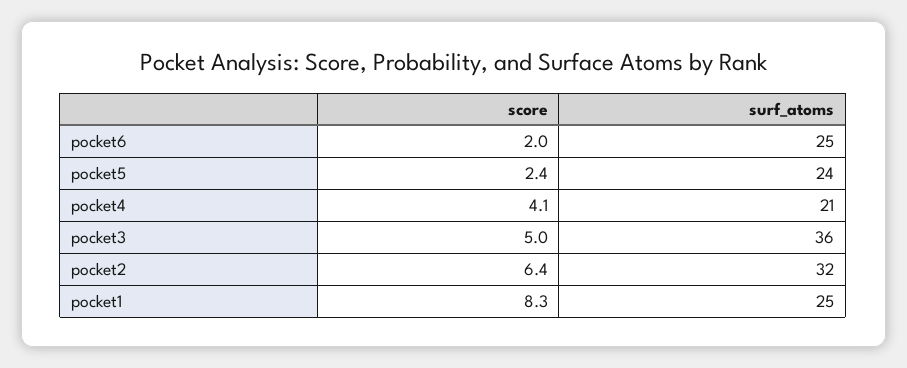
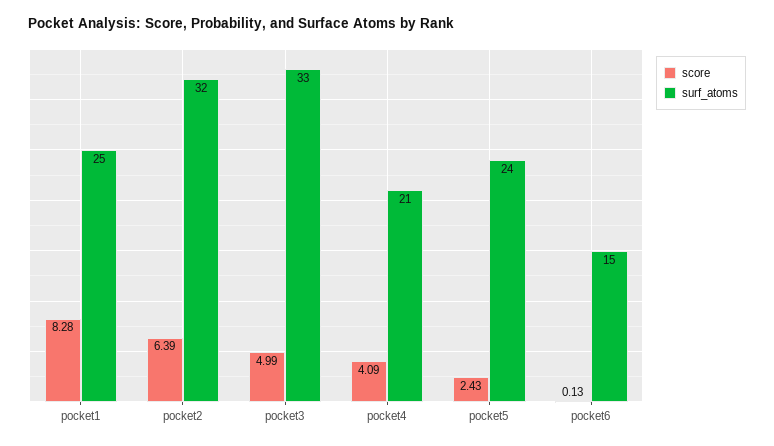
  {
    "score": {
-     "pocket6": 2,
+     "pocket6": 0.13,
      "pocket5": 2.43,
      "pocket4": 4.09,
      "pocket3": 4.99,
      "pocket2": 6.39,
      "pocket1": 8.28
    },
    "surf_atoms": {
-     "pocket6": 25,
+     "pocket6": 15,
      "pocket5": 24,
      "pocket4": 21,
-     "pocket3": 36,
+     "pocket3": 33,
      "pocket2": 32,
      "pocket1": 25
    }
  }

